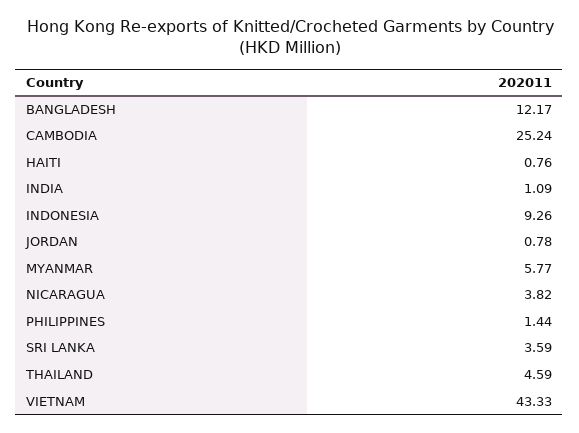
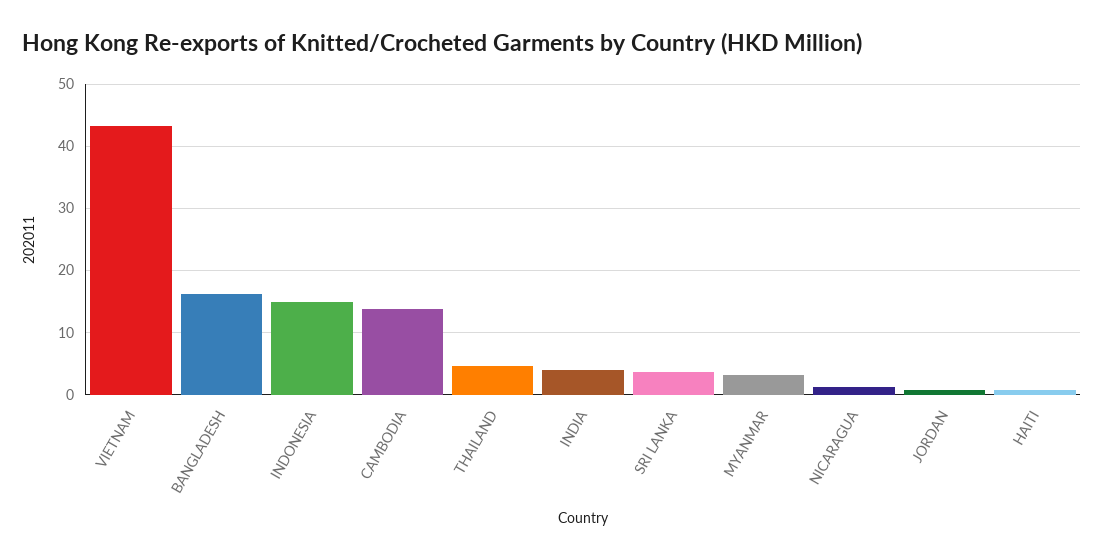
  {
-   "BANGLADESH": 12.17,
+   "BANGLADESH": 16,
-   "CAMBODIA": 25.24,
+   "CAMBODIA": 14,
    "HAITI": 0.76,
-   "INDIA": 1.09,
+   "INDIA": 4,
-   "INDONESIA": 9.26,
+   "INDONESIA": 15,
    "JORDAN": 0.78,
-   "MYANMAR": 5.77,
+   "MYANMAR": 3,
-   "NICARAGUA": 3.82,
+   "NICARAGUA": 1,
-   "PHILIPPINES": 1.44,
    "SRI LANKA": 3.59,
    "THAILAND": 4.59,
    "VIETNAM": 43.33
  }

